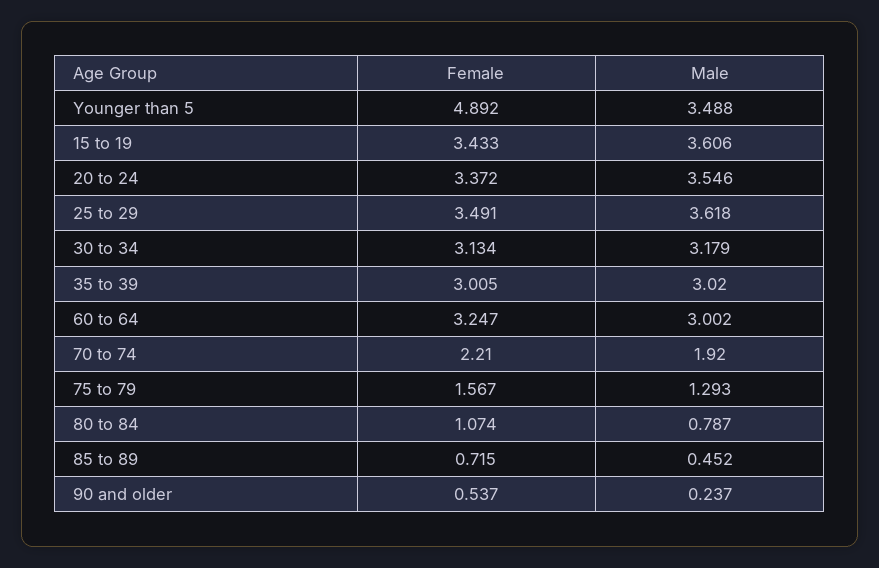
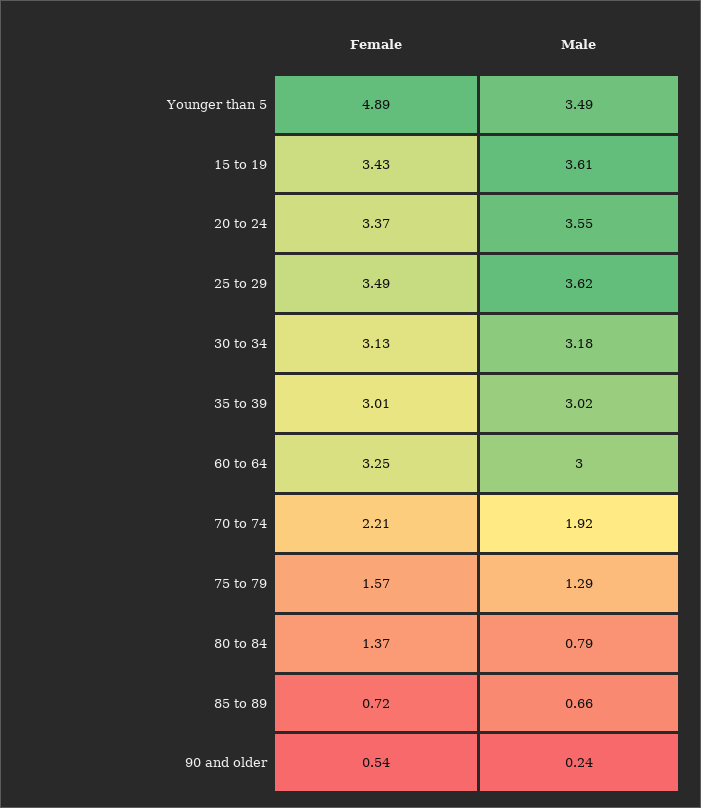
  {
    "Female": {
      "Younger than 5": 4.892,
      "15 to 19": 3.433,
      "20 to 24": 3.372,
      "25 to 29": 3.491,
      "30 to 34": 3.134,
      "35 to 39": 3.005,
      "60 to 64": 3.247,
      "70 to 74": 2.21,
      "75 to 79": 1.567,
-     "80 to 84": 1.074,
+     "80 to 84": 1.37,
      "85 to 89": 0.715,
      "90 and older": 0.537
    },
    "Male": {
      "Younger than 5": 3.488,
      "15 to 19": 3.606,
      "20 to 24": 3.546,
      "25 to 29": 3.618,
      "30 to 34": 3.179,
      "35 to 39": 3.02,
      "60 to 64": 3.002,
      "70 to 74": 1.92,
      "75 to 79": 1.293,
      "80 to 84": 0.787,
-     "85 to 89": 0.452,
+     "85 to 89": 0.66,
      "90 and older": 0.237
    }
  }

